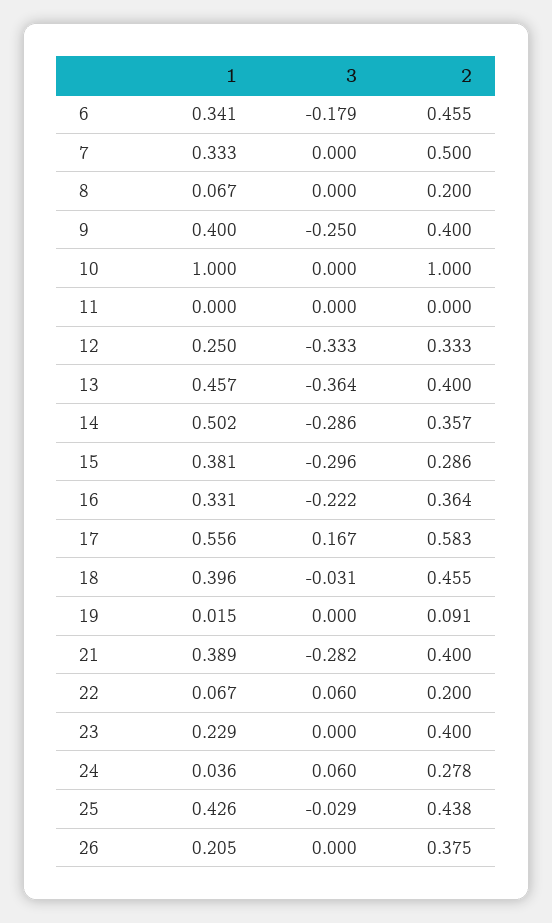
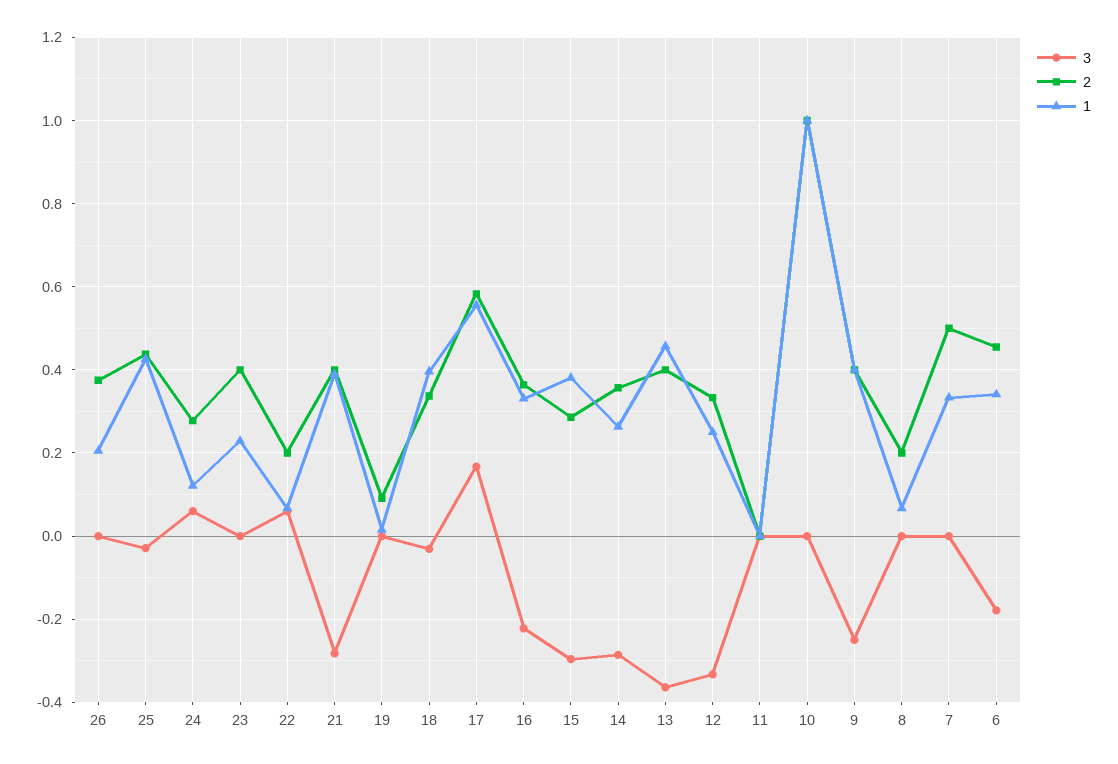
  {
    "1": {
      "6": 0.341,
      "7": 0.333,
      "8": 0.067,
      "9": 0.4,
      "10": 1,
      "11": 0,
      "12": 0.25,
      "13": 0.457,
-     "14": 0.502,
+     "14": 0.26,
      "15": 0.381,
      "16": 0.331,
      "17": 0.556,
      "18": 0.396,
      "19": 0.015,
      "21": 0.389,
      "22": 0.067,
      "23": 0.229,
-     "24": 0.036,
+     "24": 0.12,
      "25": 0.426,
      "26": 0.205
    },
    "3": {
      "6": -0.179,
      "7": 0,
      "8": 0,
      "9": -0.25,
      "10": 0,
      "11": 0,
      "12": -0.333,
      "13": -0.364,
      "14": -0.286,
      "15": -0.296,
      "16": -0.222,
      "17": 0.167,
      "18": -0.031,
      "19": 0,
      "21": -0.282,
      "22": 0.06,
      "23": 0,
      "24": 0.06,
      "25": -0.029,
      "26": 0
    },
    "2": {
      "6": 0.455,
      "7": 0.5,
      "8": 0.2,
      "9": 0.4,
      "10": 1,
      "11": 0,
      "12": 0.333,
      "13": 0.4,
      "14": 0.357,
      "15": 0.286,
      "16": 0.364,
      "17": 0.583,
-     "18": 0.455,
+     "18": 0.34,
      "19": 0.091,
      "21": 0.4,
      "22": 0.2,
      "23": 0.4,
      "24": 0.278,
      "25": 0.438,
      "26": 0.375
    }
  }

